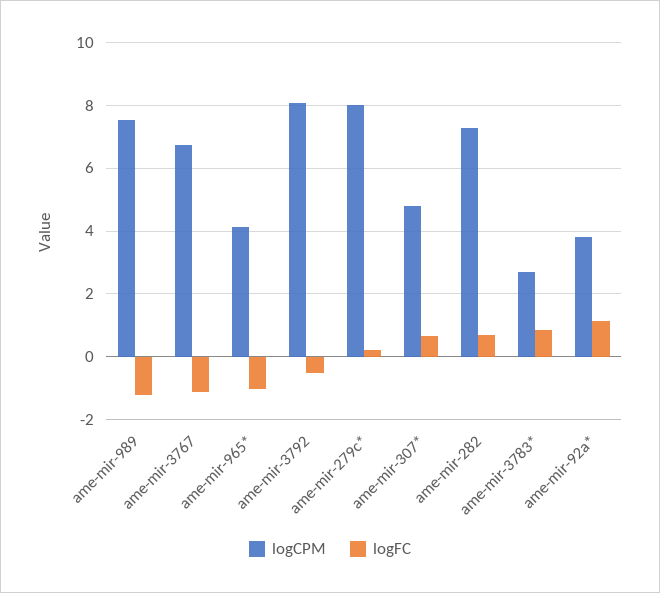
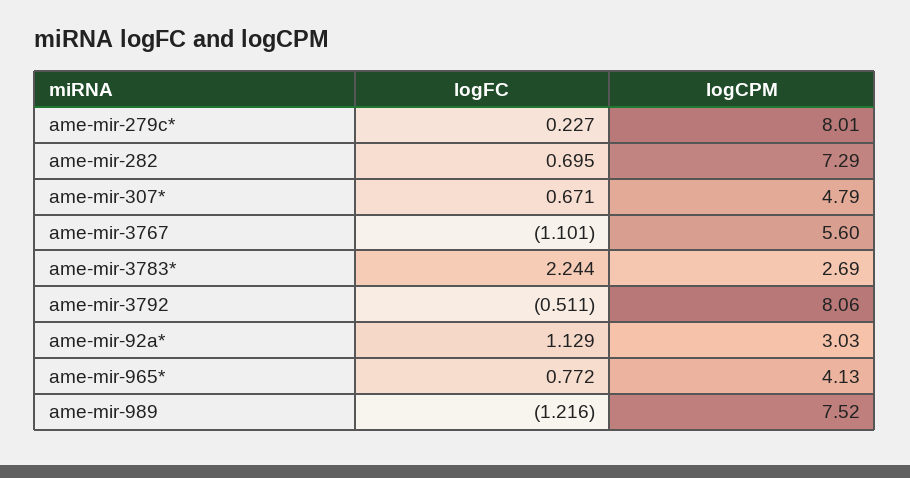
  {
    "logCPM": {
      "ame-mir-989": 7.52,
-     "ame-mir-3767": 6.8,
+     "ame-mir-3767": 5.6,
      "ame-mir-965*": 4.13,
      "ame-mir-3792": 8.06,
      "ame-mir-279c*": 8.01,
      "ame-mir-307*": 4.79,
      "ame-mir-282": 7.29,
      "ame-mir-3783*": 2.69,
-     "ame-mir-92a*": 3.8
+     "ame-mir-92a*": 3.03
    },
    "logFC": {
      "ame-mir-989": -1.216,
      "ame-mir-3767": -1.101,
-     "ame-mir-965*": -1,
+     "ame-mir-965*": 0.772,
      "ame-mir-3792": -0.511,
      "ame-mir-279c*": 0.227,
      "ame-mir-307*": 0.671,
      "ame-mir-282": 0.695,
-     "ame-mir-3783*": 0.8,
+     "ame-mir-3783*": 2.244,
      "ame-mir-92a*": 1.129
    }
  }

